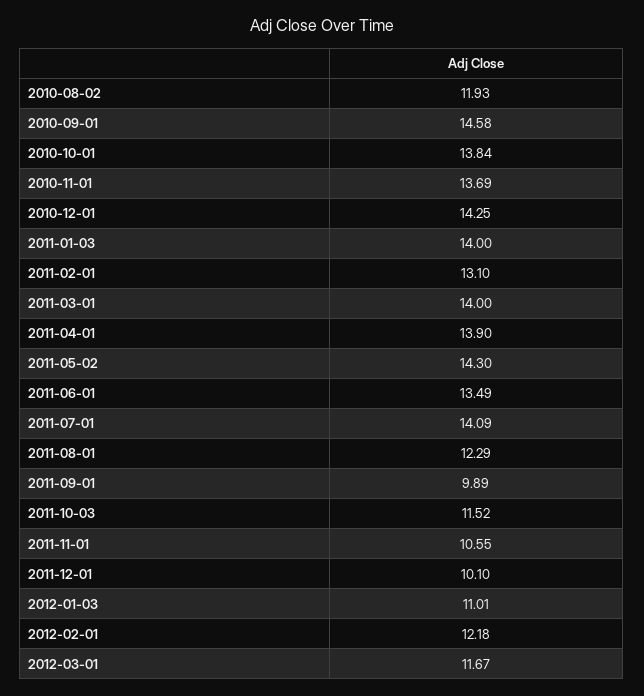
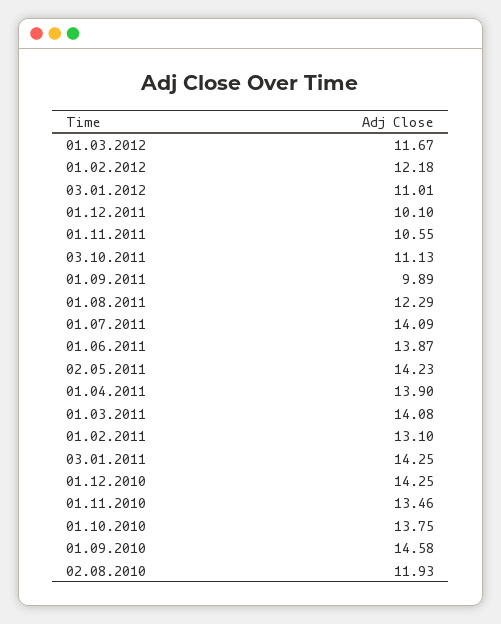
  {
    "2010-08-02": 11.93,
    "2010-09-01": 14.58,
-   "2010-10-01": 13.84,
+   "2010-10-01": 13.75,
-   "2010-11-01": 13.69,
+   "2010-11-01": 13.46,
    "2010-12-01": 14.25,
-   "2011-01-03": 14,
+   "2011-01-03": 14.25,
    "2011-02-01": 13.1,
-   "2011-03-01": 14,
+   "2011-03-01": 14.08,
    "2011-04-01": 13.9,
-   "2011-05-02": 14.3,
+   "2011-05-02": 14.23,
-   "2011-06-01": 13.49,
+   "2011-06-01": 13.87,
    "2011-07-01": 14.09,
    "2011-08-01": 12.29,
    "2011-09-01": 9.89,
-   "2011-10-03": 11.52,
+   "2011-10-03": 11.13,
    "2011-11-01": 10.55,
    "2011-12-01": 10.1,
    "2012-01-03": 11.01,
    "2012-02-01": 12.18,
    "2012-03-01": 11.67
  }

